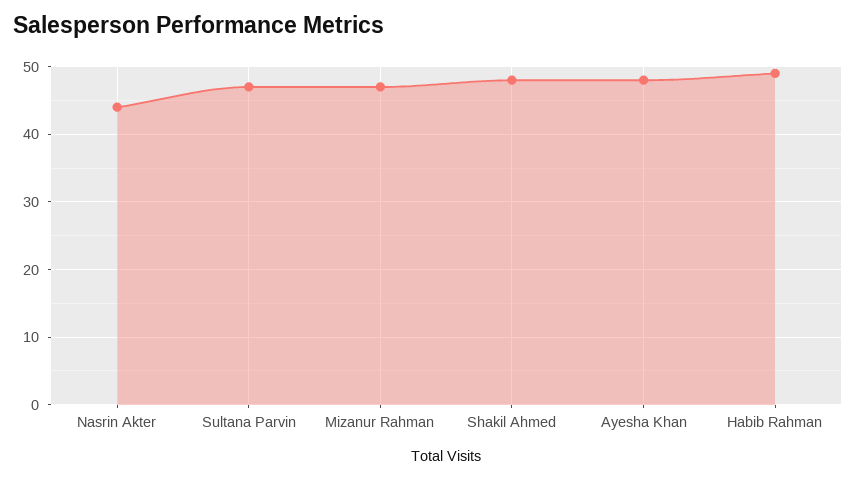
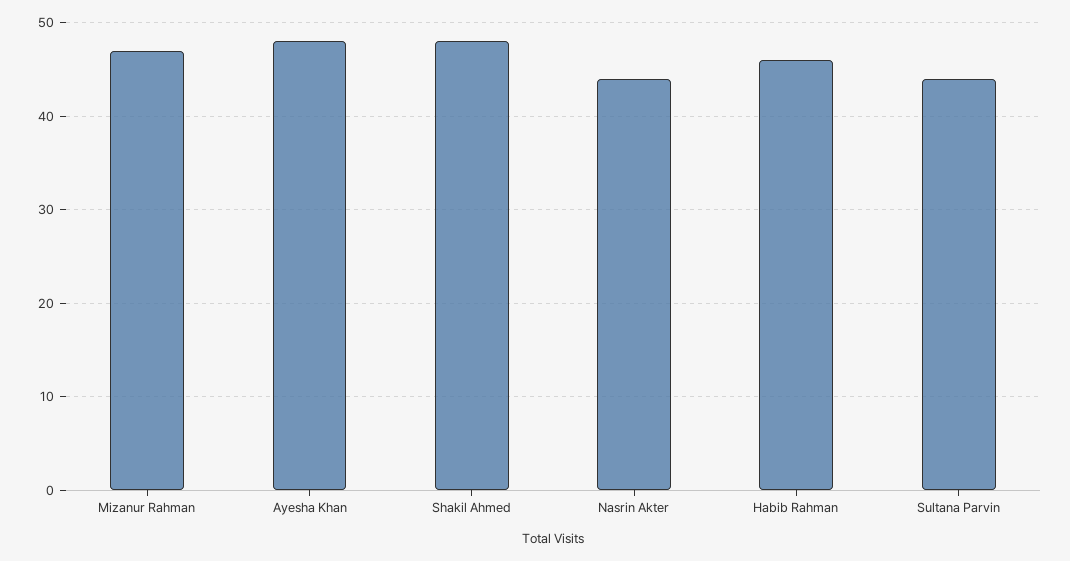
  {
    "Nasrin Akter": 44,
-   "Sultana Parvin": 47,
+   "Sultana Parvin": 44,
    "Mizanur Rahman": 47,
    "Shakil Ahmed": 48,
    "Ayesha Khan": 48,
-   "Habib Rahman": 49
+   "Habib Rahman": 46
  }

